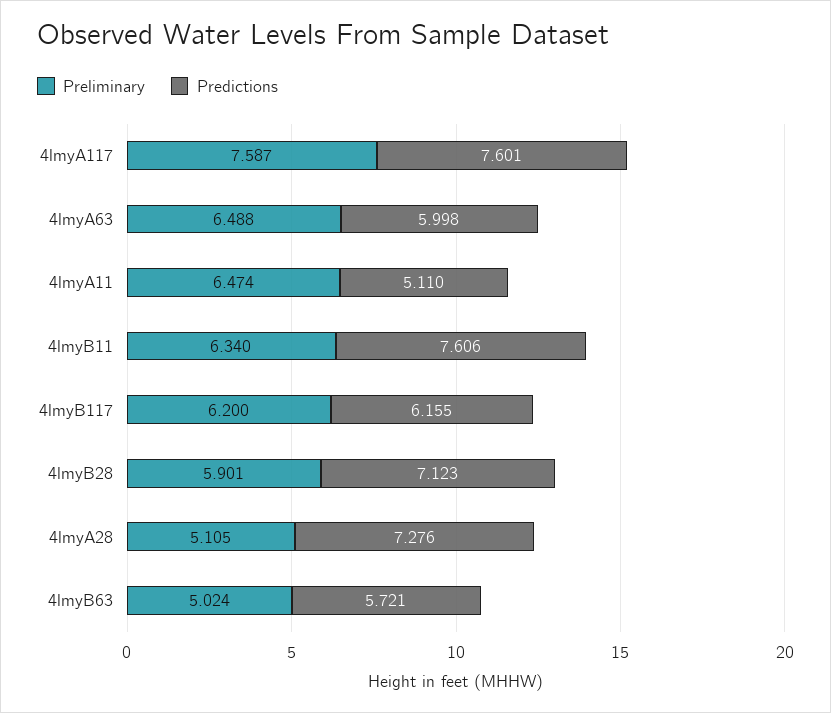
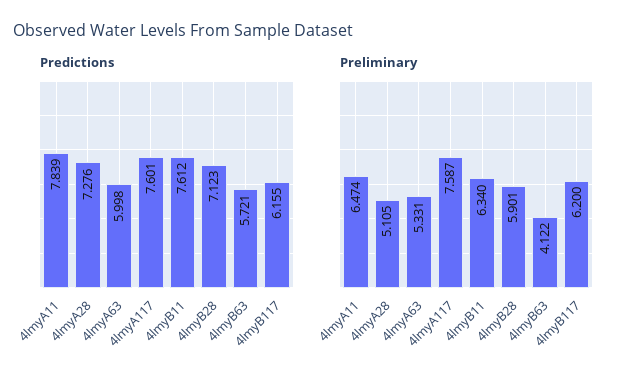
  {
    "Preliminary": {
      "4lmyA117": 7.587,
-     "4lmyA63": 6.488,
+     "4lmyA63": 5.331,
      "4lmyA11": 6.474,
      "4lmyB11": 6.34,
      "4lmyB117": 6.2,
      "4lmyB28": 5.901,
      "4lmyA28": 5.105,
-     "4lmyB63": 5.024
+     "4lmyB63": 4.122
    },
    "Predictions": {
      "4lmyA117": 7.601,
      "4lmyA63": 5.998,
-     "4lmyA11": 5.11,
+     "4lmyA11": 7.839,
-     "4lmyB11": 7.606,
+     "4lmyB11": 7.612,
      "4lmyB117": 6.155,
      "4lmyB28": 7.123,
      "4lmyA28": 7.276,
      "4lmyB63": 5.721
    }
  }

